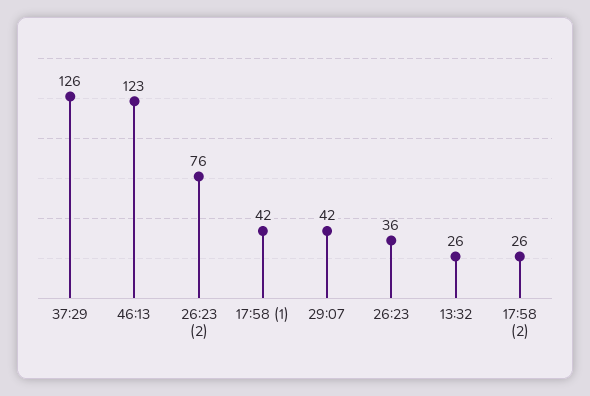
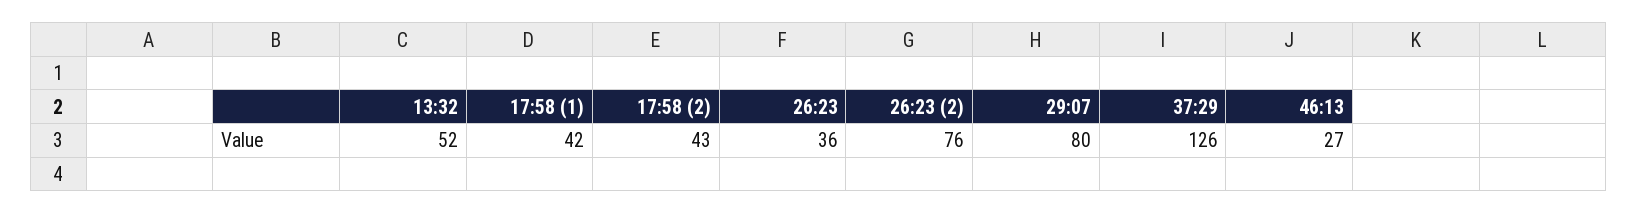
  {
    "37:29": 126,
-   "46:13": 123,
+   "46:13": 27,
    "26:23 (2)": 76,
    "17:58 (1)": 42,
-   "29:07": 42,
+   "29:07": 80,
    "26:23": 36,
-   "13:32": 26,
+   "13:32": 52,
-   "17:58 (2)": 26
+   "17:58 (2)": 43
  }

